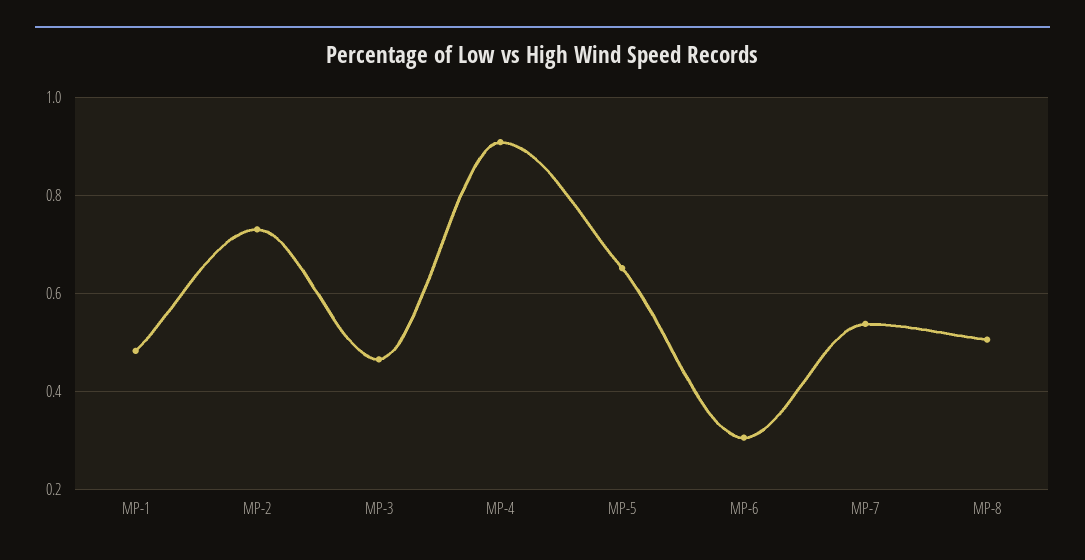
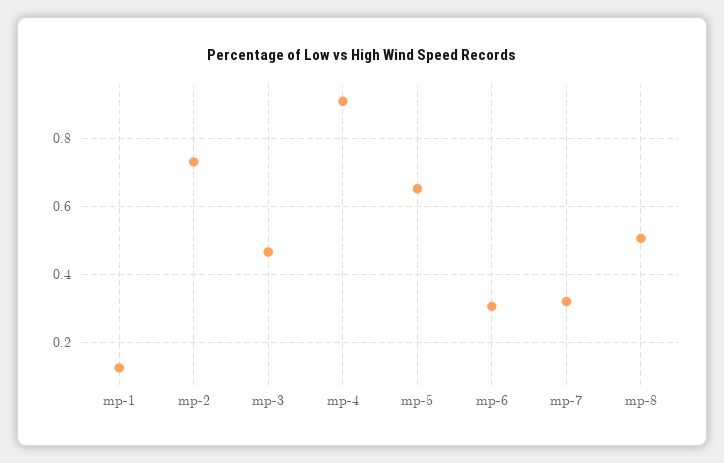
  {
-   "MP-1": 0.48,
+   "MP-1": 0.12,
    "MP-2": 0.74,
    "MP-3": 0.46,
    "MP-4": 0.9,
    "MP-5": 0.66,
    "MP-6": 0.3,
-   "MP-7": 0.54,
+   "MP-7": 0.32,
    "MP-8": 0.5
  }

